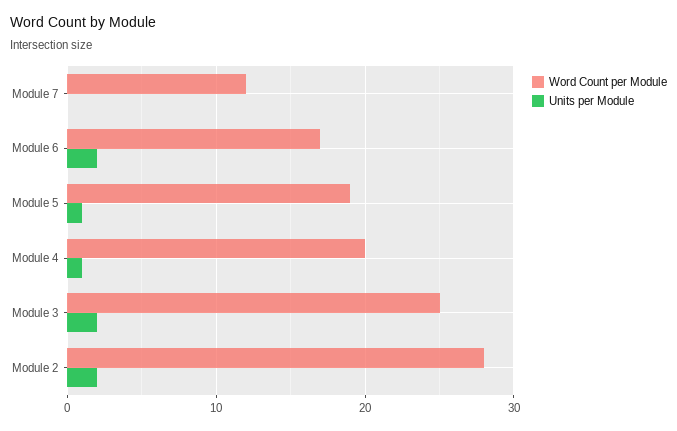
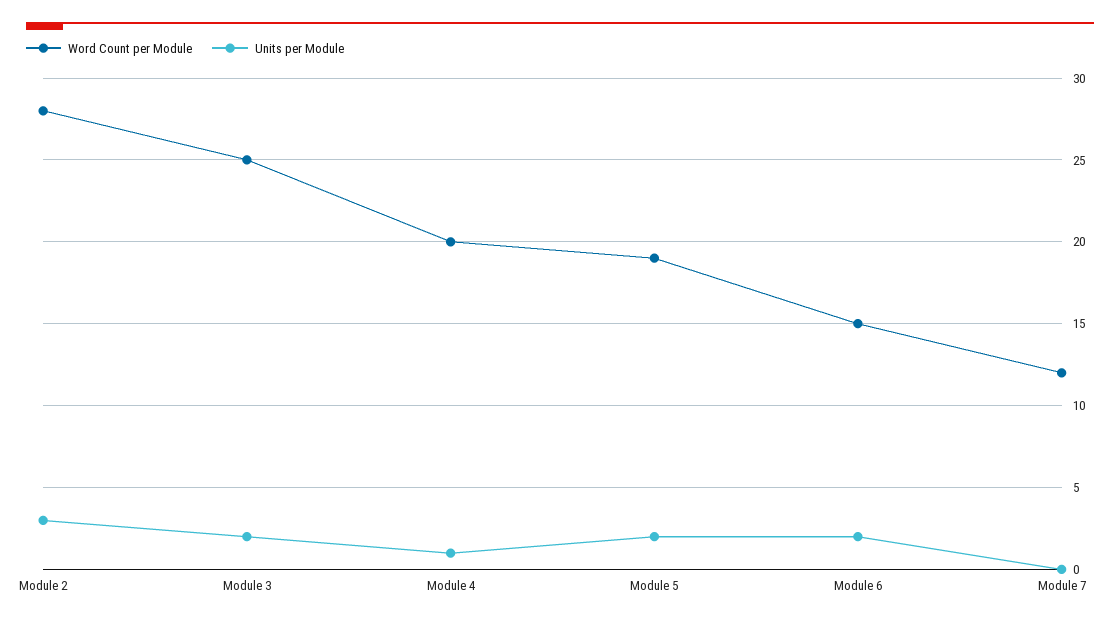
  {
    "Word Count per Module": {
      "Module 7": 12,
-     "Module 6": 17,
+     "Module 6": 15,
      "Module 5": 19,
      "Module 4": 20,
      "Module 3": 25,
      "Module 2": 28
    },
    "Units per Module": {
      "Module 7": 0,
      "Module 6": 2,
-     "Module 5": 1,
+     "Module 5": 2,
      "Module 4": 1,
      "Module 3": 2,
-     "Module 2": 2
+     "Module 2": 3
    }
  }

